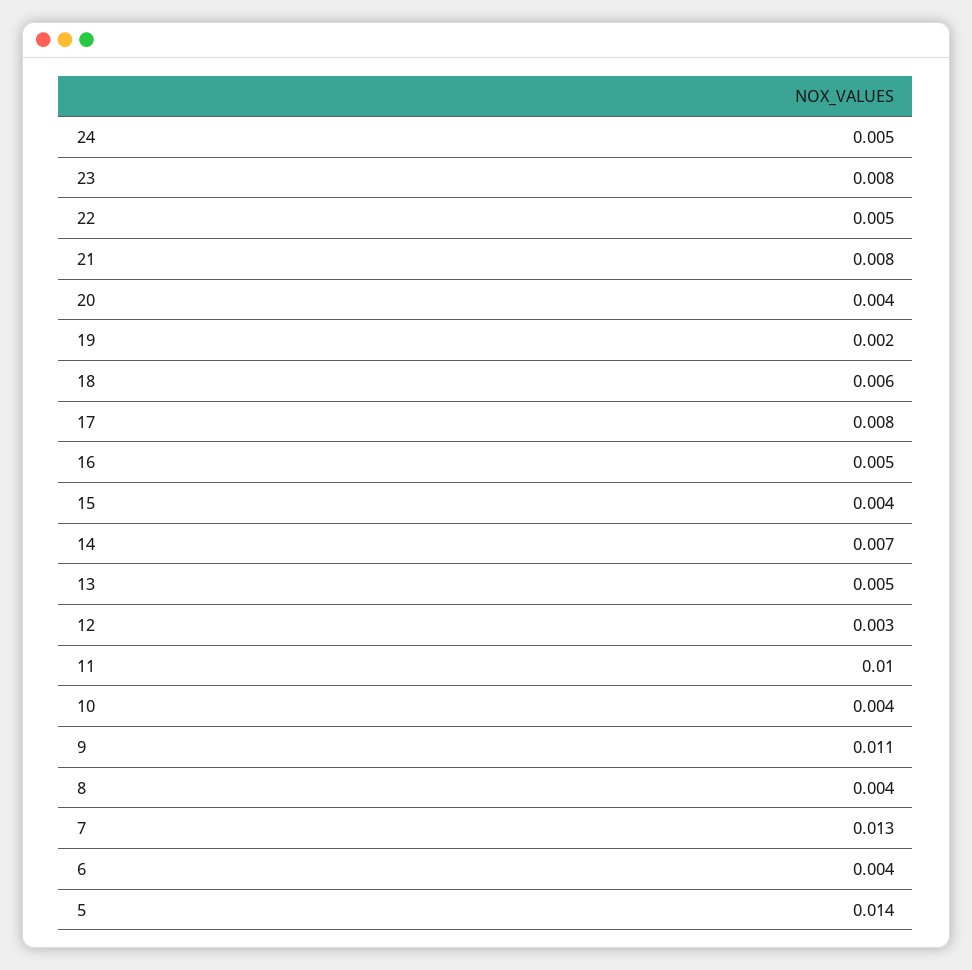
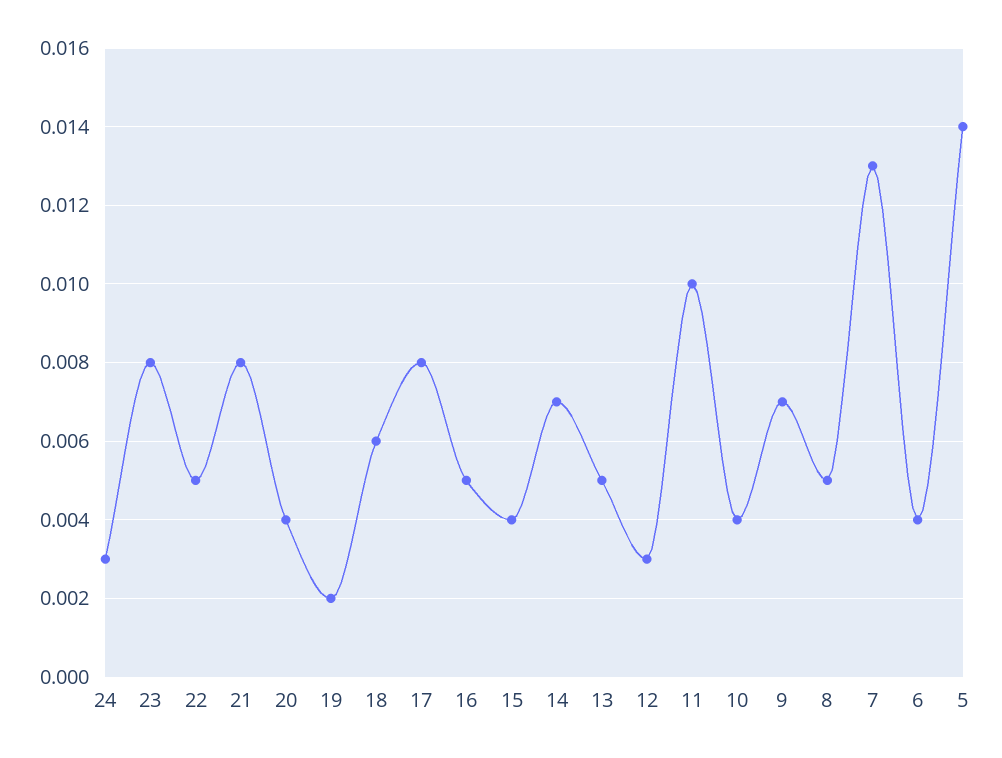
  {
-   "24": 0.005,
+   "24": 0.003,
    "23": 0.008,
    "22": 0.005,
    "21": 0.008,
    "20": 0.004,
    "19": 0.002,
    "18": 0.006,
    "17": 0.008,
    "16": 0.005,
    "15": 0.004,
    "14": 0.007,
    "13": 0.005,
    "12": 0.003,
    "11": 0.01,
    "10": 0.004,
-   "9": 0.011,
+   "9": 0.007,
-   "8": 0.004,
+   "8": 0.005,
    "7": 0.013,
    "6": 0.004,
    "5": 0.014
  }

